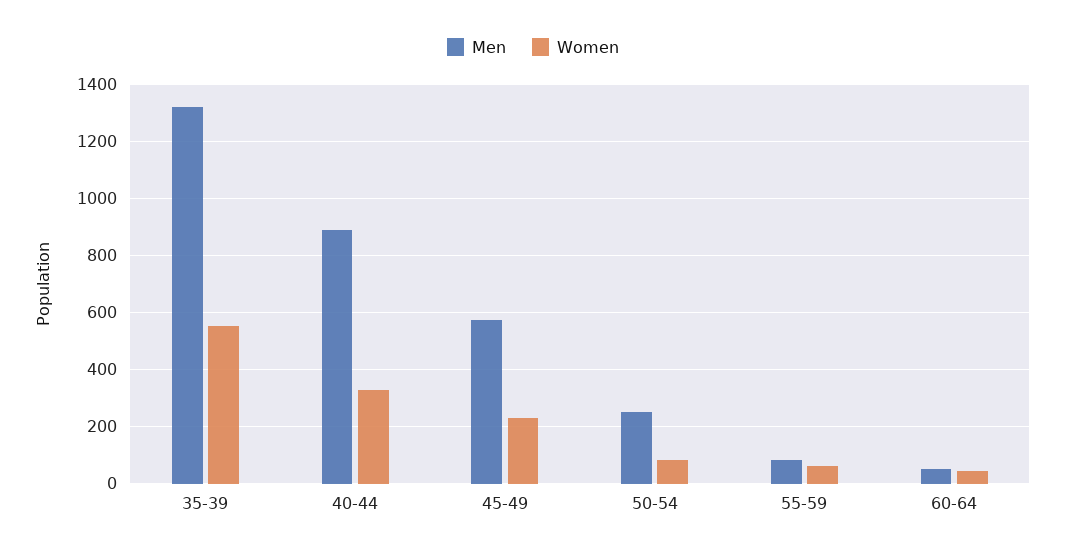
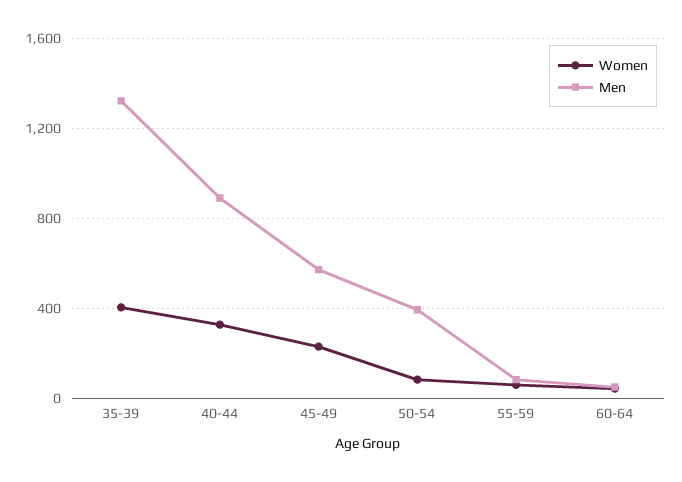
  {
    "Men": {
      "35-39": 1325,
      "40-44": 900,
      "45-49": 575,
-     "50-54": 250,
+     "50-54": 400,
      "55-59": 75,
      "60-64": 50
    },
    "Women": {
-     "35-39": 550,
+     "35-39": 400,
      "40-44": 325,
      "45-49": 225,
      "50-54": 75,
      "55-59": 50,
      "60-64": 50
    }
  }

